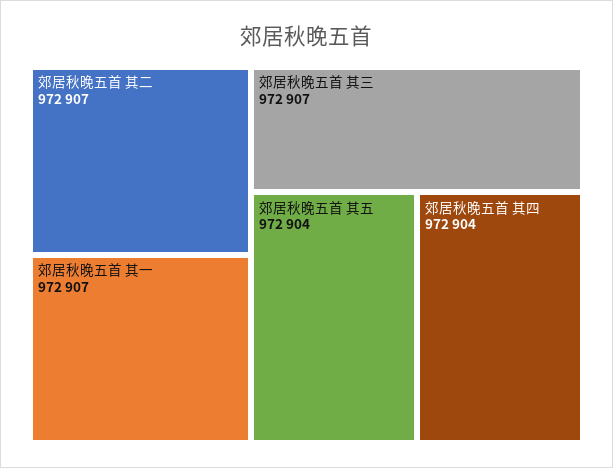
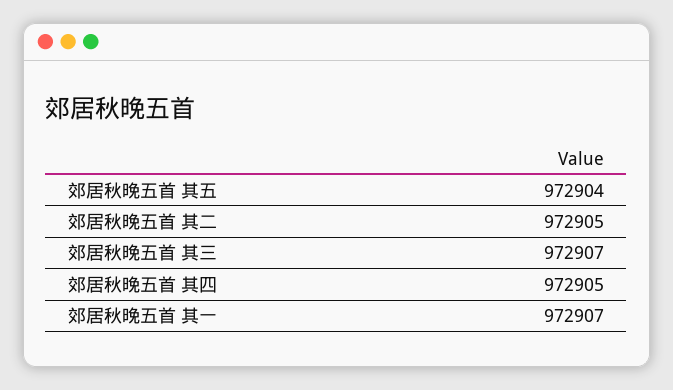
  {
-   "郊居秋晚五首 其二": 972907,
+   "郊居秋晚五首 其二": 972905,
    "郊居秋晚五首 其一": 972907,
    "郊居秋晚五首 其三": 972907,
    "郊居秋晚五首 其五": 972904,
-   "郊居秋晚五首 其四": 972904
+   "郊居秋晚五首 其四": 972905
  }

